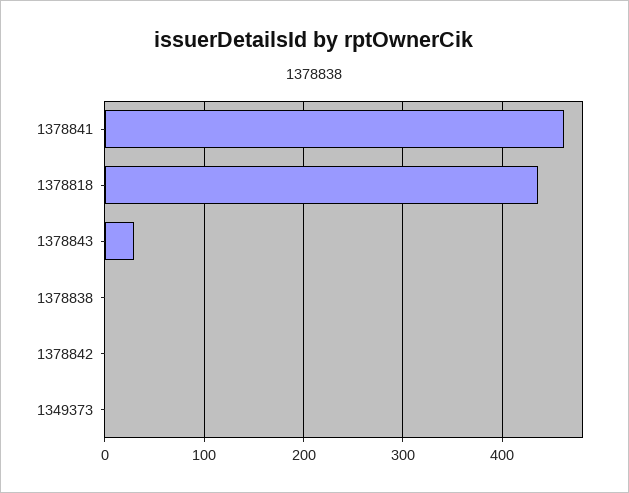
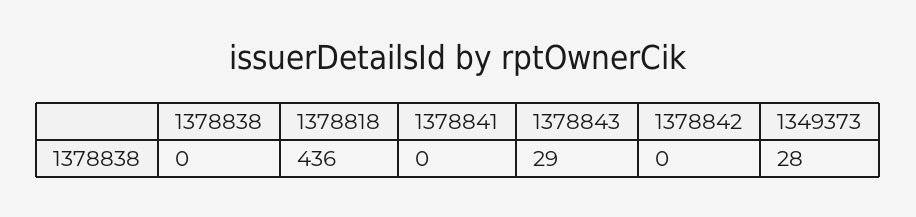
  {
-   "1378841": 460,
+   "1378841": 0,
    "1378818": 436,
    "1378843": 29,
    "1378838": 0,
    "1378842": 0,
-   "1349373": 0
+   "1349373": 28
  }

